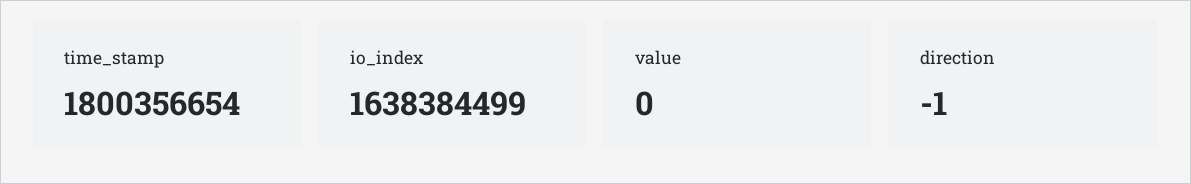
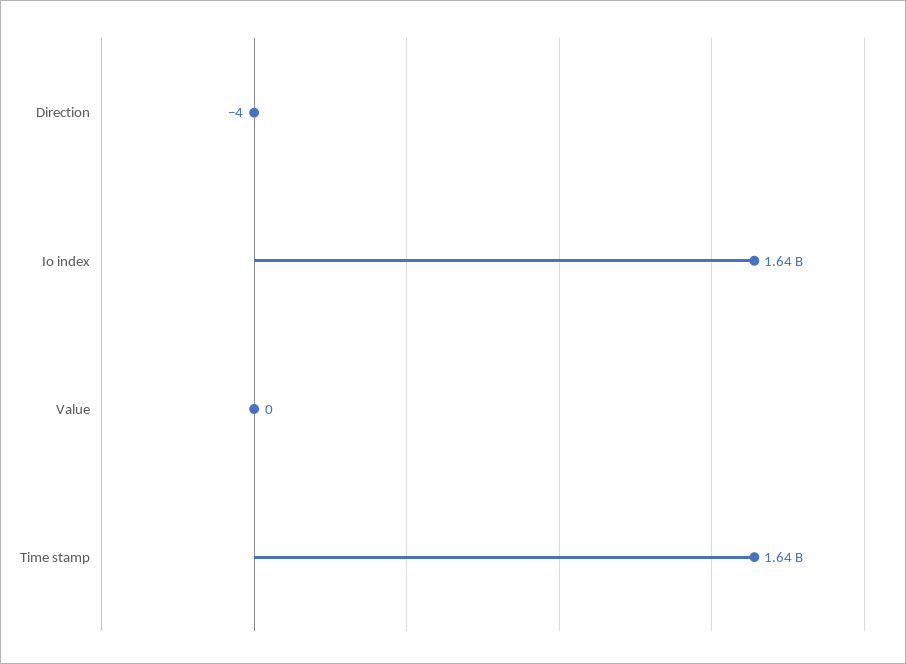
  {
-   "time_stamp": 1800356654,
+   "time_stamp": 1640000000,
    "io_index": 1638384499,
    "value": 0,
-   "direction": -1
+   "direction": -4
  }

